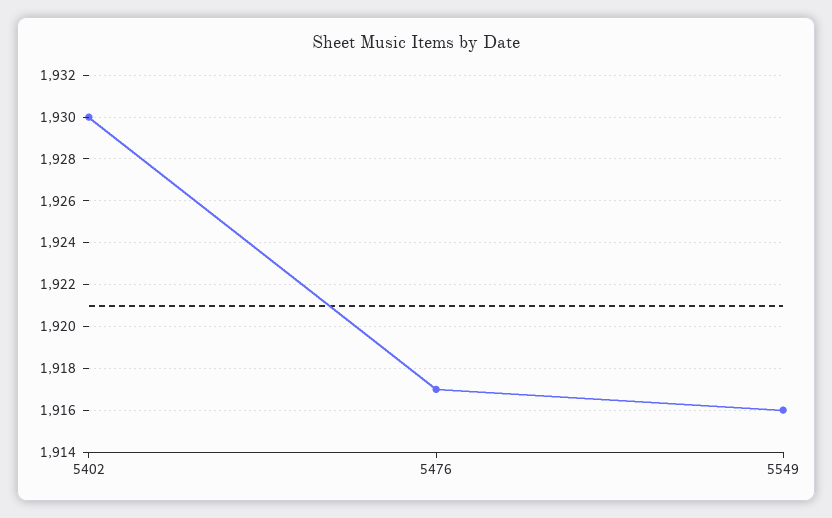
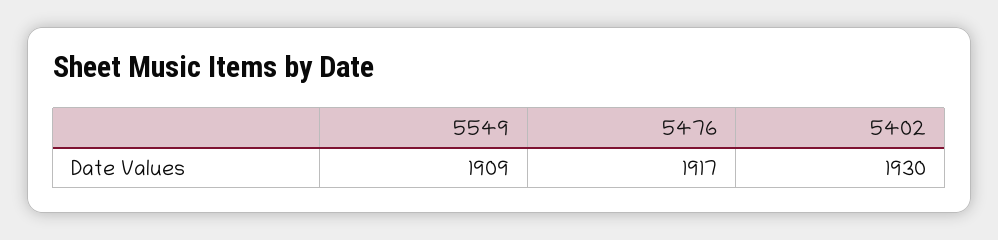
  {
    "5402": 1930,
    "5476": 1917,
-   "5549": 1916
+   "5549": 1909
  }

